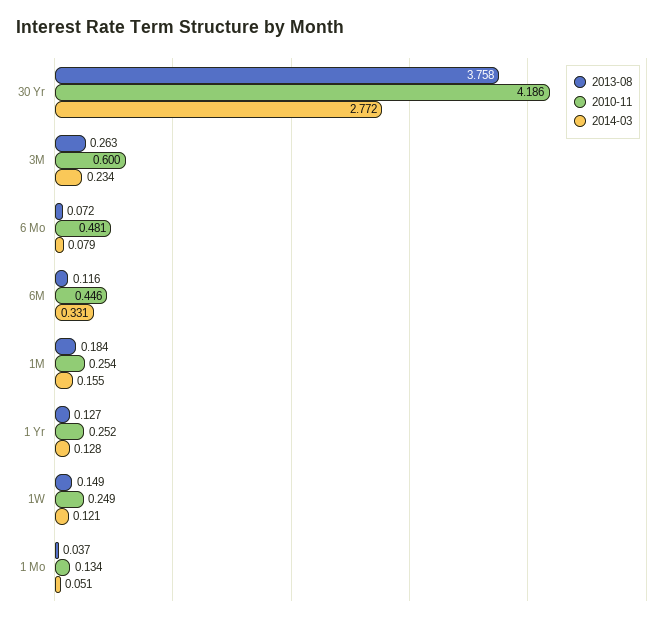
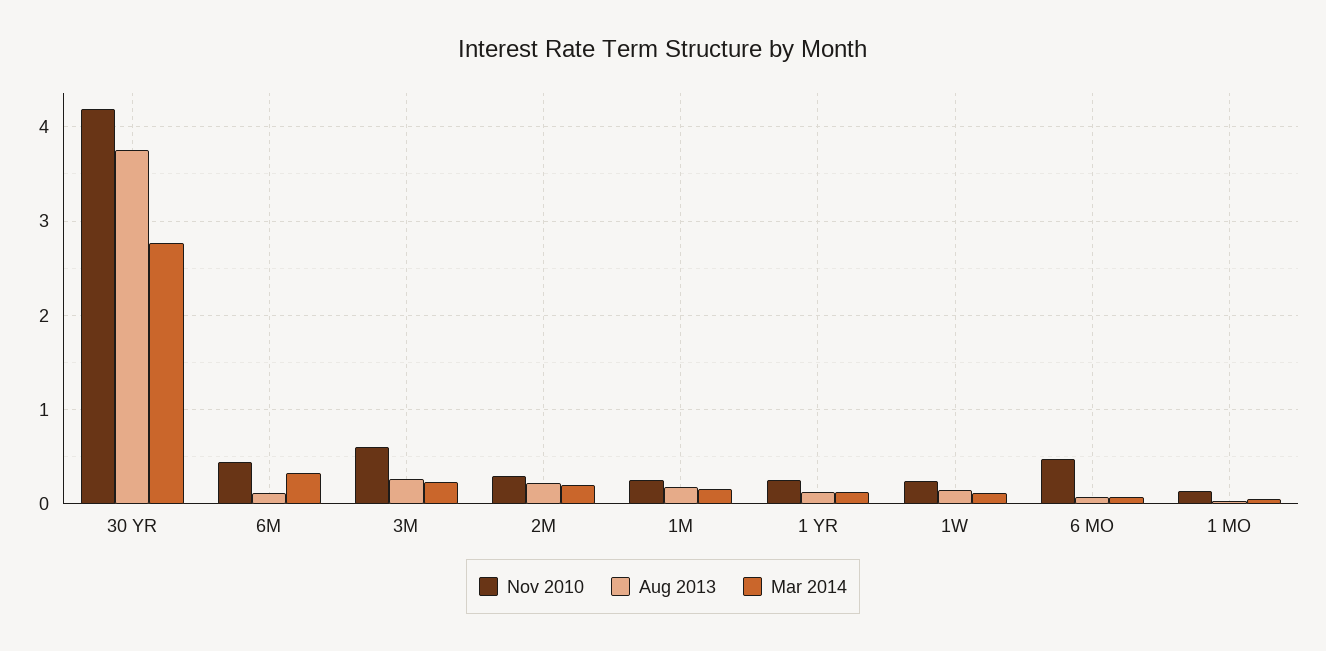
  {
    "2013-08": {
      "30 Yr": 3.758,
      "3M": 0.263,
      "6 Mo": 0.072,
      "6M": 0.116,
      "1M": 0.184,
      "1 Yr": 0.127,
      "1W": 0.149,
-     "1 Mo": 0.037
+     "1 Mo": 0.037,
+     "2M": 0.2
    },
    "2010-11": {
      "30 Yr": 4.186,
      "3M": 0.6,
      "6 Mo": 0.481,
      "6M": 0.446,
      "1M": 0.254,
      "1 Yr": 0.252,
      "1W": 0.249,
-     "1 Mo": 0.134
+     "1 Mo": 0.134,
+     "2M": 0.3
    },
    "2014-03": {
      "30 Yr": 2.772,
      "3M": 0.234,
      "6 Mo": 0.079,
      "6M": 0.331,
      "1M": 0.155,
      "1 Yr": 0.128,
      "1W": 0.121,
-     "1 Mo": 0.051
+     "1 Mo": 0.051,
+     "2M": 0.2
    }
  }

